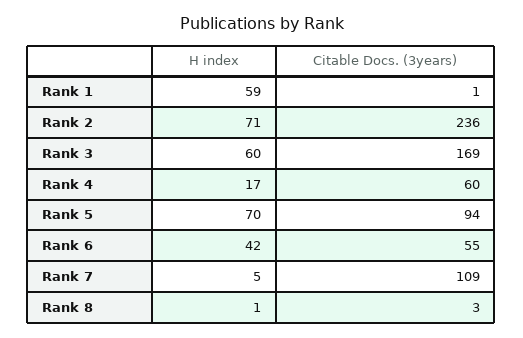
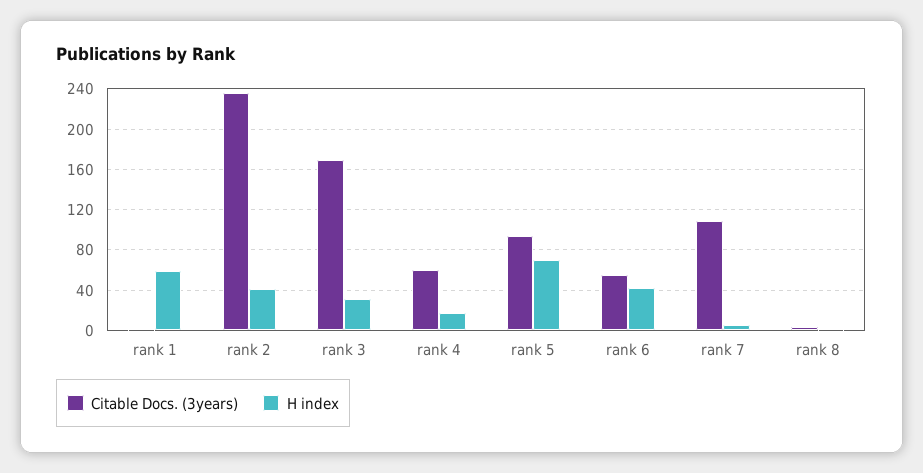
  {
    "H index": {
      "Rank 1": 59,
-     "Rank 2": 71,
+     "Rank 2": 40,
-     "Rank 3": 60,
+     "Rank 3": 30,
      "Rank 4": 17,
      "Rank 5": 70,
      "Rank 6": 42,
      "Rank 7": 5,
      "Rank 8": 1
    },
    "Citable Docs. (3years)": {
      "Rank 1": 1,
      "Rank 2": 236,
      "Rank 3": 169,
      "Rank 4": 60,
      "Rank 5": 94,
      "Rank 6": 55,
      "Rank 7": 109,
      "Rank 8": 3
    }
  }

